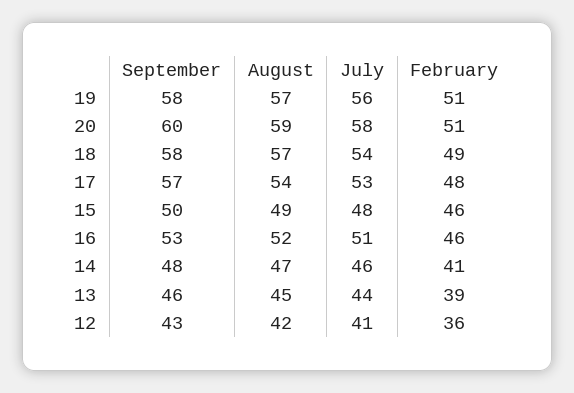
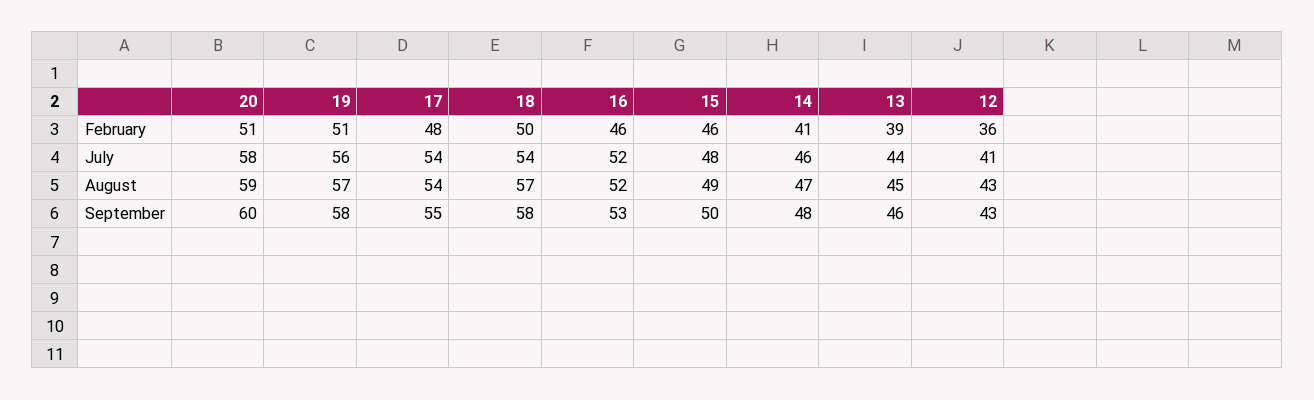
  {
    "September": {
      "19": 58,
      "20": 60,
      "18": 58,
-     "17": 57,
+     "17": 55,
      "15": 50,
      "16": 53,
      "14": 48,
      "13": 46,
      "12": 43
    },
    "August": {
      "19": 57,
      "20": 59,
      "18": 57,
      "17": 54,
      "15": 49,
      "16": 52,
      "14": 47,
      "13": 45,
-     "12": 42
+     "12": 43
    },
    "July": {
      "19": 56,
      "20": 58,
      "18": 54,
-     "17": 53,
+     "17": 54,
      "15": 48,
-     "16": 51,
+     "16": 52,
      "14": 46,
      "13": 44,
      "12": 41
    },
    "February": {
      "19": 51,
      "20": 51,
-     "18": 49,
+     "18": 50,
      "17": 48,
      "15": 46,
      "16": 46,
      "14": 41,
      "13": 39,
      "12": 36
    }
  }

